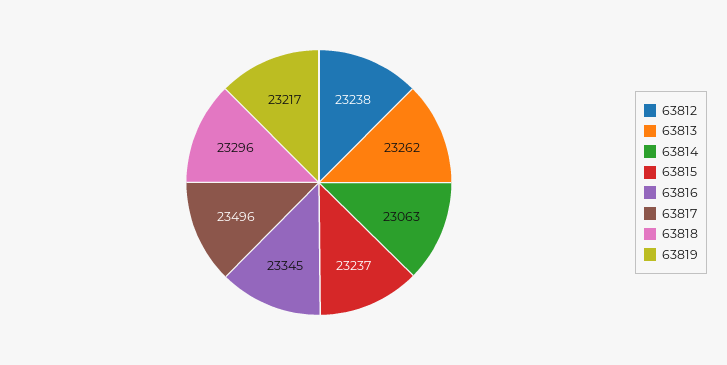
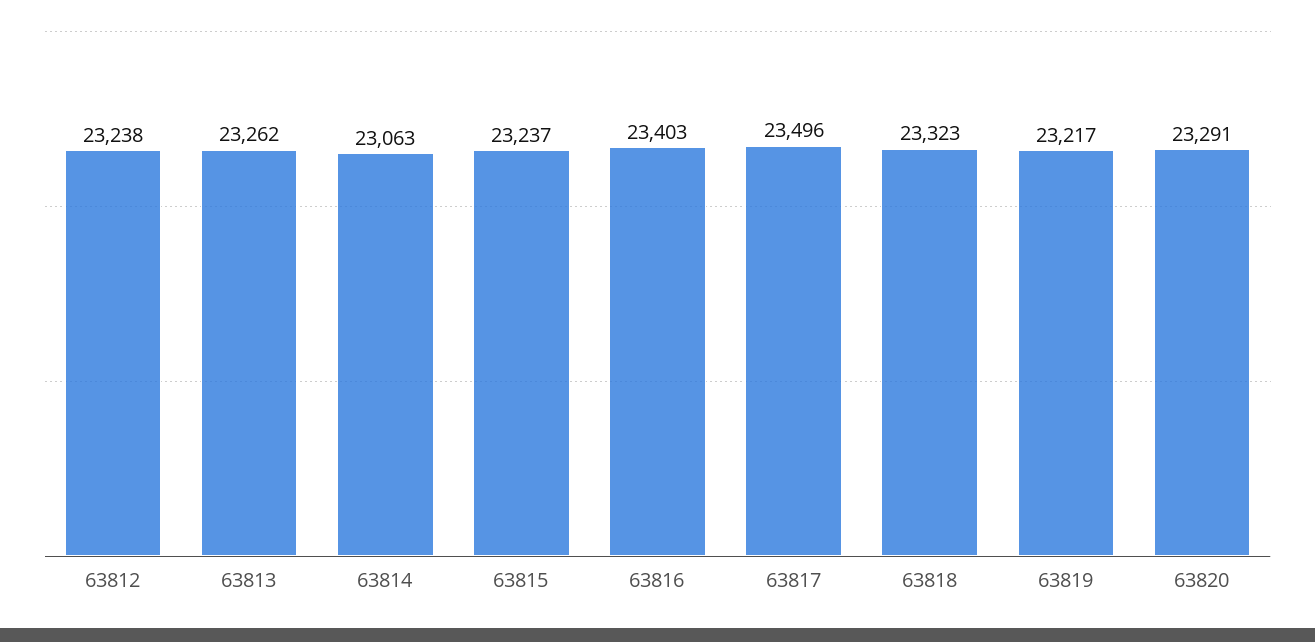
  {
    "63812": 23238,
    "63813": 23262,
    "63814": 23063,
    "63815": 23237,
-   "63816": 23345,
+   "63816": 23403,
    "63817": 23496,
-   "63818": 23296,
+   "63818": 23323,
-   "63819": 23217
+   "63819": 23217,
+   "63820": 23291
  }

